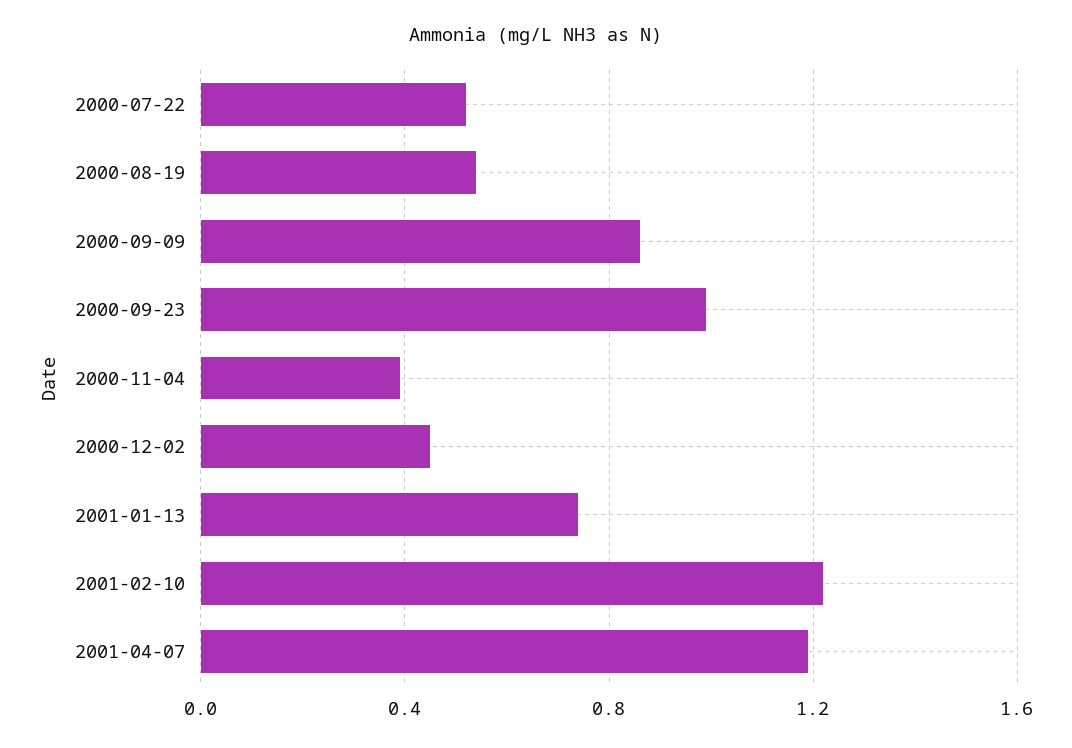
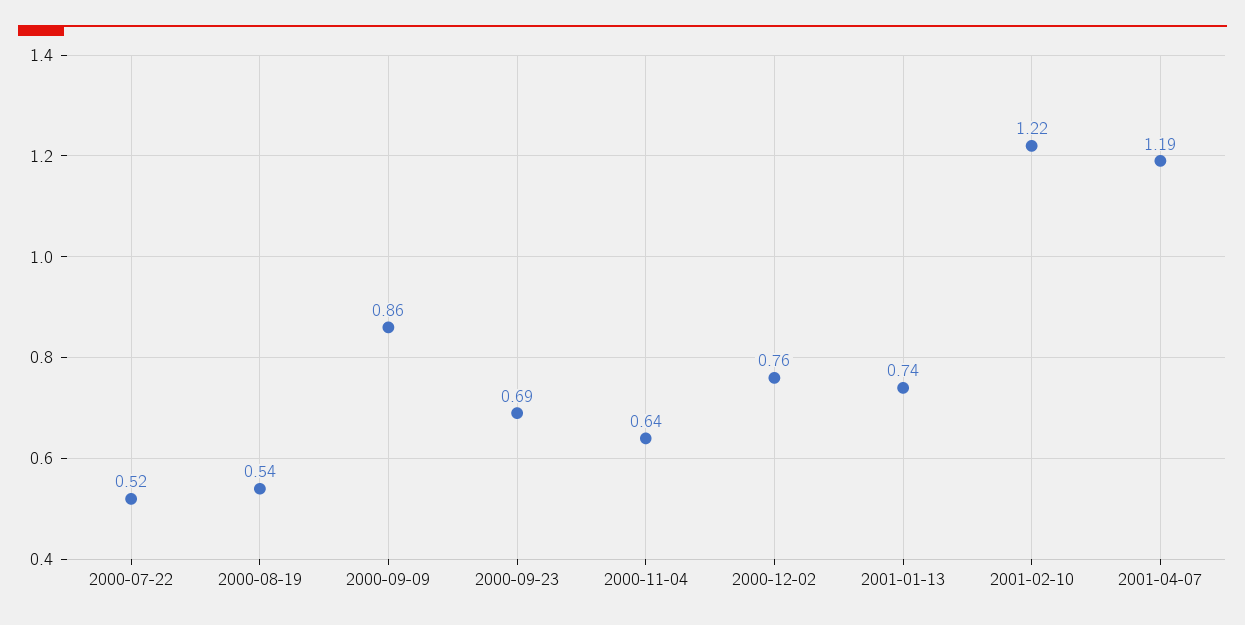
  {
    "2000-07-22": 0.52,
    "2000-08-19": 0.54,
    "2000-09-09": 0.86,
-   "2000-09-23": 1,
+   "2000-09-23": 0.69,
-   "2000-11-04": 0.4,
+   "2000-11-04": 0.64,
-   "2000-12-02": 0.45,
+   "2000-12-02": 0.76,
    "2001-01-13": 0.74,
    "2001-02-10": 1.22,
    "2001-04-07": 1.19
  }

